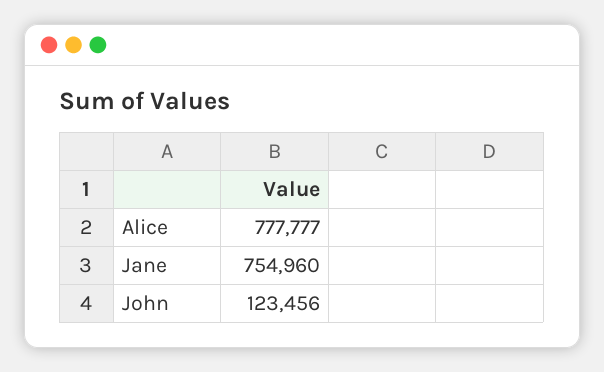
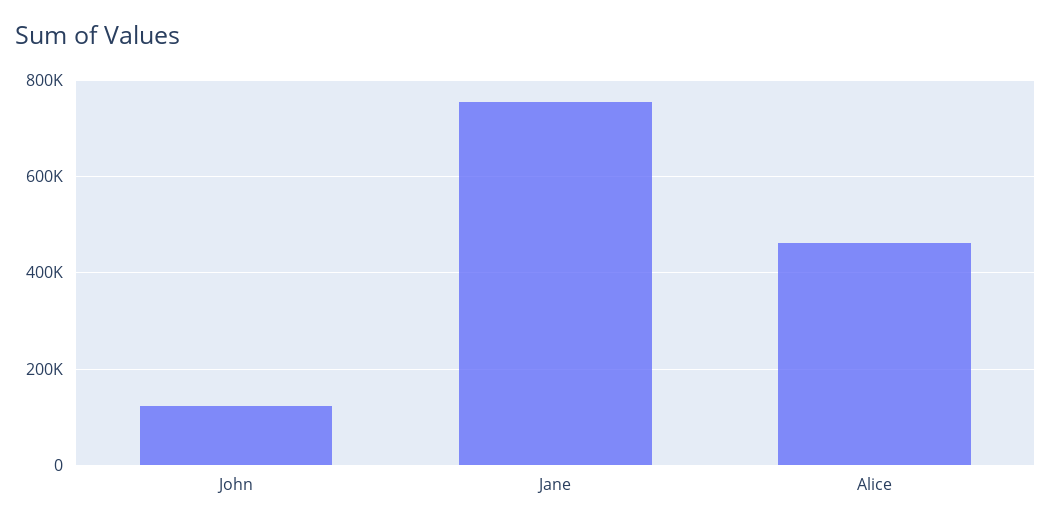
  {
-   "Alice": 777777,
+   "Alice": 460000,
    "Jane": 754960,
    "John": 123456
  }

